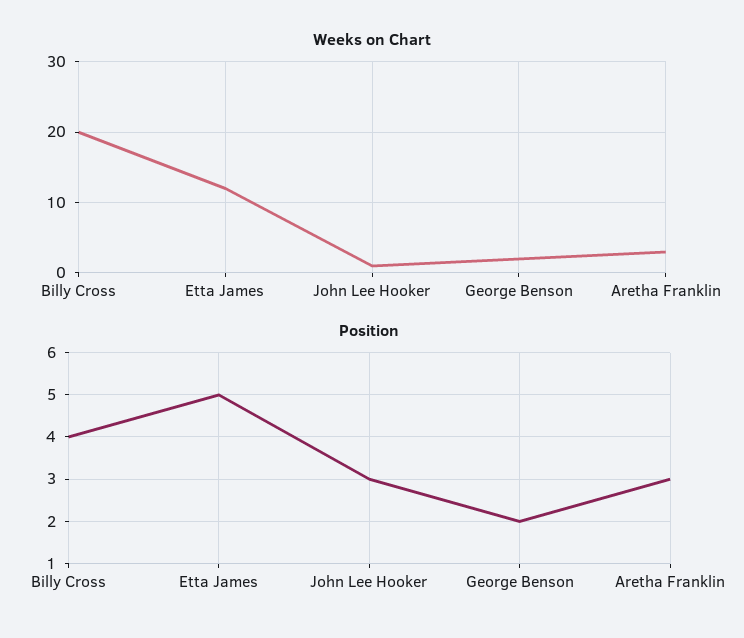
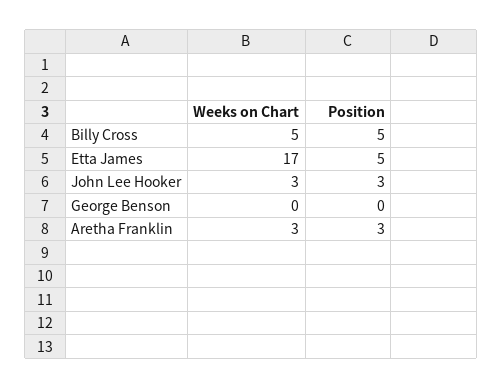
  {
    "Weeks on Chart": {
-     "Billy Cross": 20,
+     "Billy Cross": 5,
-     "Etta James": 12,
+     "Etta James": 17,
-     "John Lee Hooker": 1,
+     "John Lee Hooker": 3,
-     "George Benson": 2,
+     "George Benson": 0,
      "Aretha Franklin": 3
    },
    "Position": {
-     "Billy Cross": 4,
+     "Billy Cross": 5,
      "Etta James": 5,
      "John Lee Hooker": 3,
-     "George Benson": 2,
+     "George Benson": 0,
      "Aretha Franklin": 3
    }
  }

